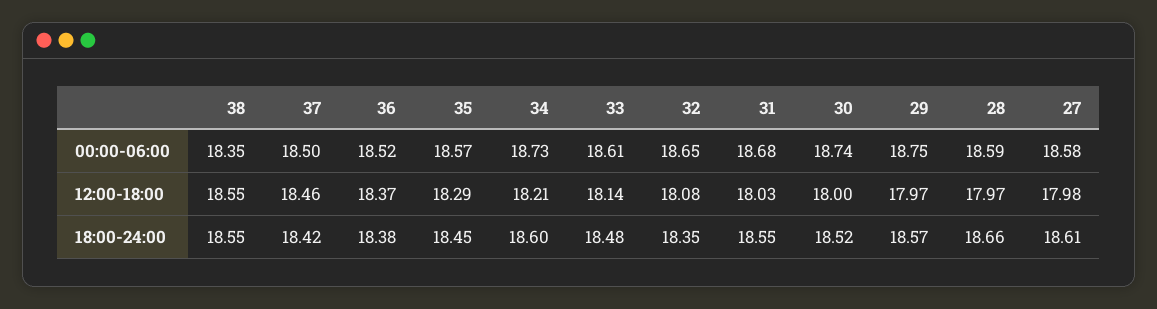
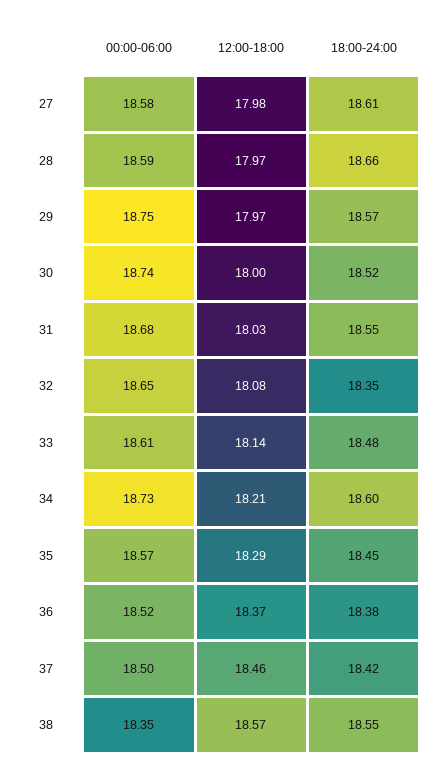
  {
    "38": {
      "00:00-06:00": 18.35,
-     "12:00-18:00": 18.55,
+     "12:00-18:00": 18.57,
      "18:00-24:00": 18.55
    },
    "37": {
      "00:00-06:00": 18.5,
      "12:00-18:00": 18.46,
      "18:00-24:00": 18.42
    },
    "36": {
      "00:00-06:00": 18.52,
      "12:00-18:00": 18.37,
      "18:00-24:00": 18.38
    },
    "35": {
      "00:00-06:00": 18.57,
      "12:00-18:00": 18.29,
      "18:00-24:00": 18.45
    },
    "34": {
      "00:00-06:00": 18.73,
      "12:00-18:00": 18.21,
      "18:00-24:00": 18.6
    },
    "33": {
      "00:00-06:00": 18.61,
      "12:00-18:00": 18.14,
      "18:00-24:00": 18.48
    },
    "32": {
      "00:00-06:00": 18.65,
      "12:00-18:00": 18.08,
      "18:00-24:00": 18.35
    },
    "31": {
      "00:00-06:00": 18.68,
      "12:00-18:00": 18.03,
      "18:00-24:00": 18.55
    },
    "30": {
      "00:00-06:00": 18.74,
      "12:00-18:00": 18,
      "18:00-24:00": 18.52
    },
    "29": {
      "00:00-06:00": 18.75,
      "12:00-18:00": 17.97,
      "18:00-24:00": 18.57
    },
    "28": {
      "00:00-06:00": 18.59,
      "12:00-18:00": 17.97,
      "18:00-24:00": 18.66
    },
    "27": {
      "00:00-06:00": 18.58,
      "12:00-18:00": 17.98,
      "18:00-24:00": 18.61
    }
  }

